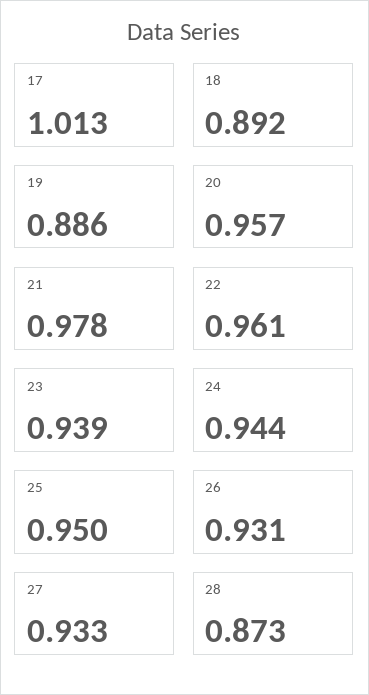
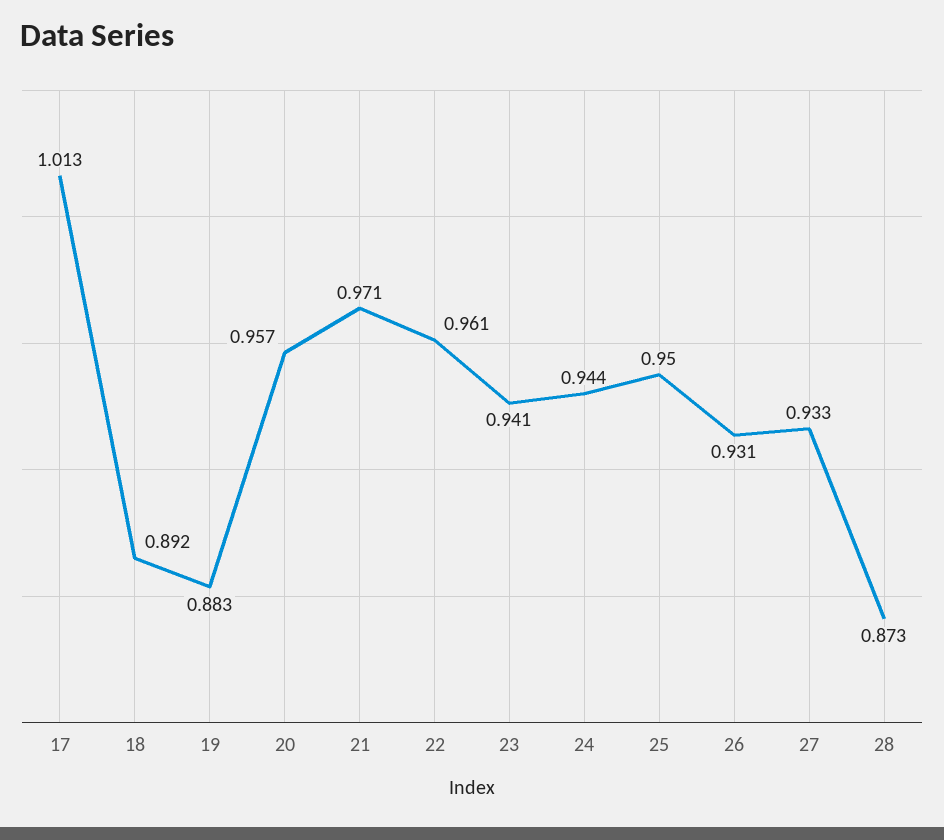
  {
    "17": 1.013,
    "18": 0.892,
-   "19": 0.886,
+   "19": 0.883,
    "20": 0.957,
-   "21": 0.978,
+   "21": 0.971,
    "22": 0.961,
-   "23": 0.939,
+   "23": 0.941,
    "24": 0.944,
    "25": 0.95,
    "26": 0.931,
    "27": 0.933,
    "28": 0.873
  }

